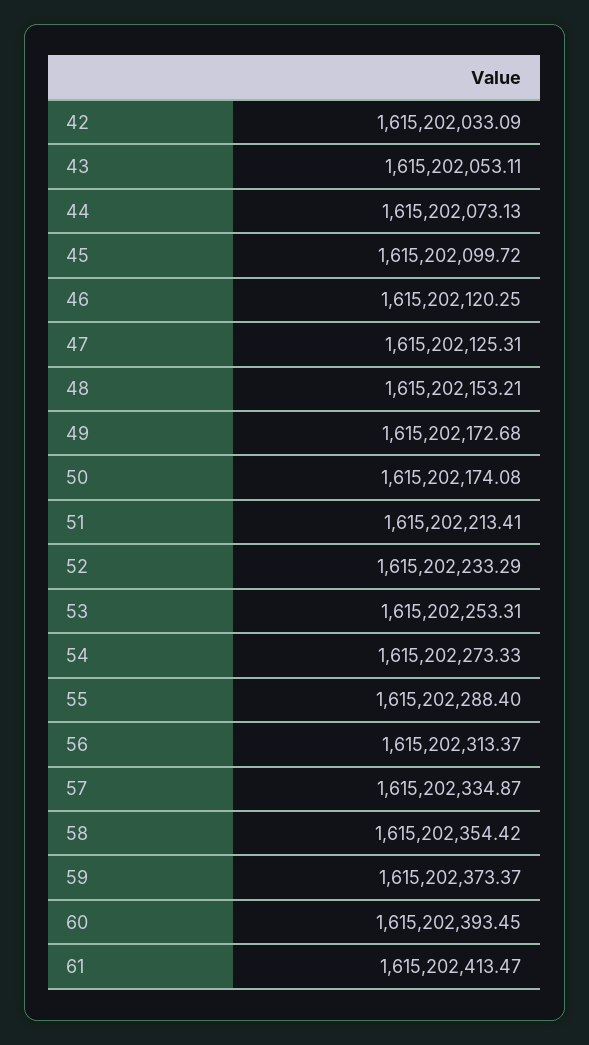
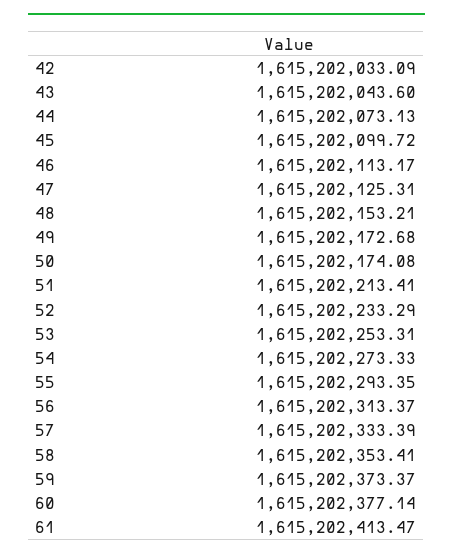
  {
    "42": 1615202033.09,
-   "43": 1615202053.11,
+   "43": 1615202043.6,
    "44": 1615202073.13,
    "45": 1615202099.72,
-   "46": 1615202120.25,
+   "46": 1615202113.17,
    "47": 1615202125.31,
    "48": 1615202153.21,
    "49": 1615202172.68,
    "50": 1615202174.08,
    "51": 1615202213.41,
    "52": 1615202233.29,
    "53": 1615202253.31,
    "54": 1615202273.33,
-   "55": 1615202288.4,
+   "55": 1615202293.35,
    "56": 1615202313.37,
-   "57": 1615202334.87,
+   "57": 1615202333.39,
-   "58": 1615202354.42,
+   "58": 1615202353.41,
    "59": 1615202373.37,
-   "60": 1615202393.45,
+   "60": 1615202377.14,
    "61": 1615202413.47
  }

